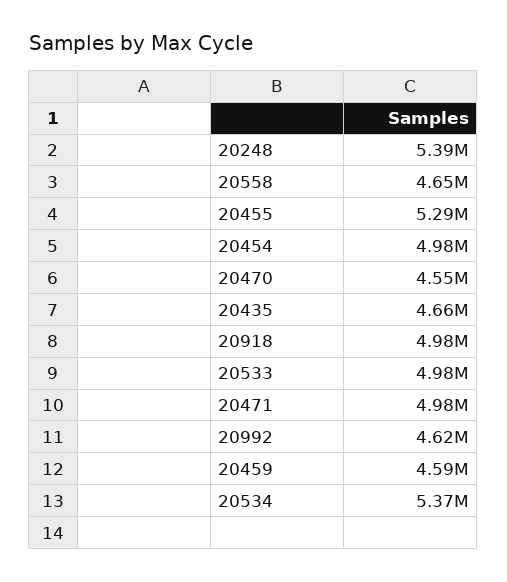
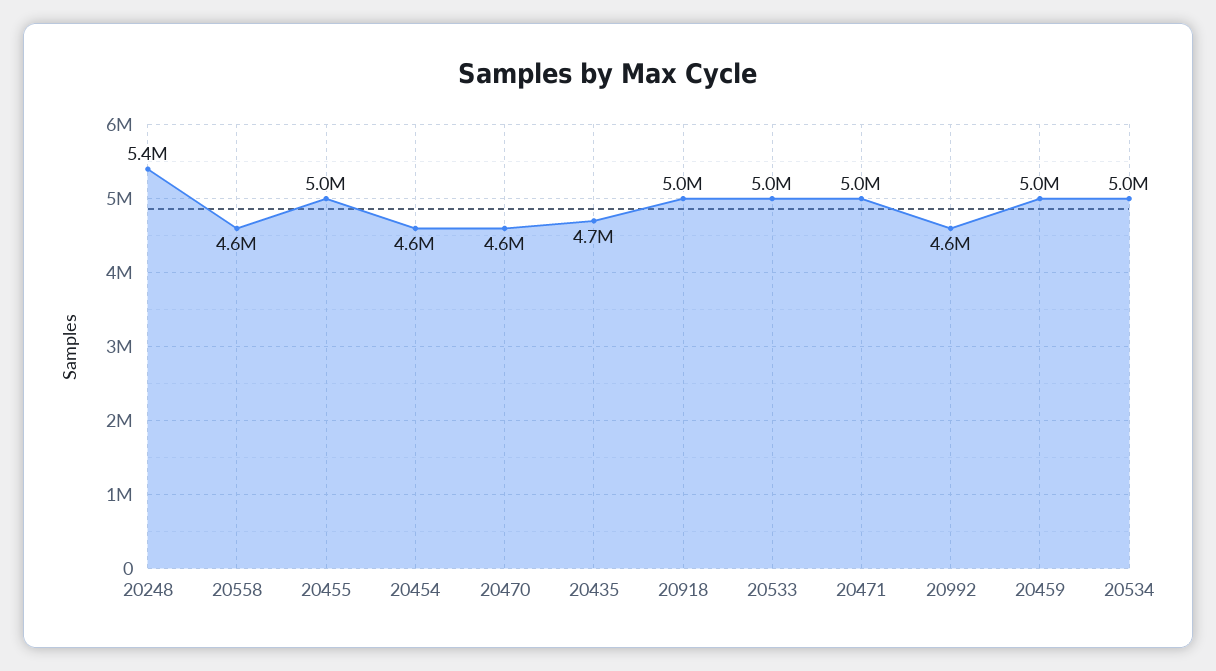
  {
    "20248": 5390000,
    "20558": 4650000,
-   "20455": 5290000,
+   "20455": 5000000,
-   "20454": 4980000,
+   "20454": 4600000,
    "20470": 4550000,
    "20435": 4660000,
    "20918": 4980000,
    "20533": 4980000,
    "20471": 4980000,
    "20992": 4620000,
-   "20459": 4590000,
+   "20459": 5000000,
-   "20534": 5370000
+   "20534": 5000000
  }

